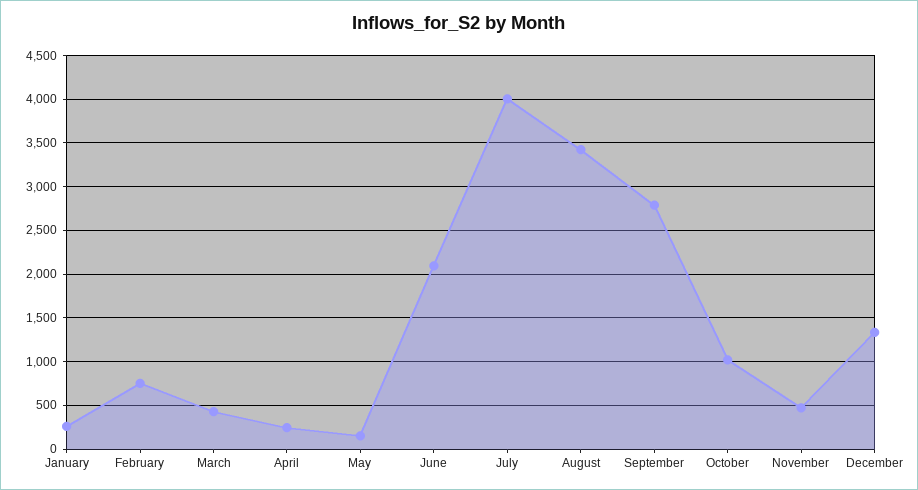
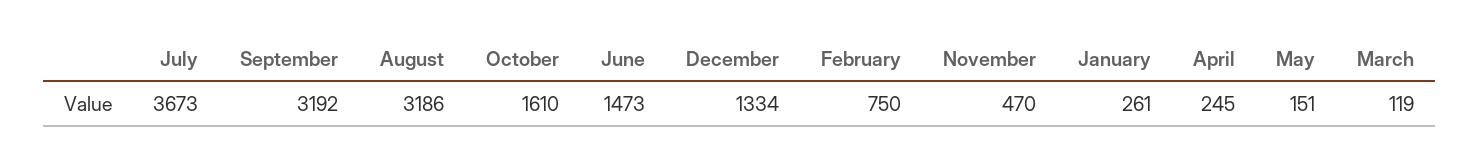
  {
    "January": 261,
    "February": 750,
-   "March": 400,
+   "March": 119,
    "April": 245,
    "May": 151,
-   "June": 2100,
+   "June": 1473,
-   "July": 4000,
+   "July": 3673,
-   "August": 3400,
+   "August": 3186,
-   "September": 2800,
+   "September": 3192,
-   "October": 1000,
+   "October": 1610,
    "November": 470,
    "December": 1334
  }

